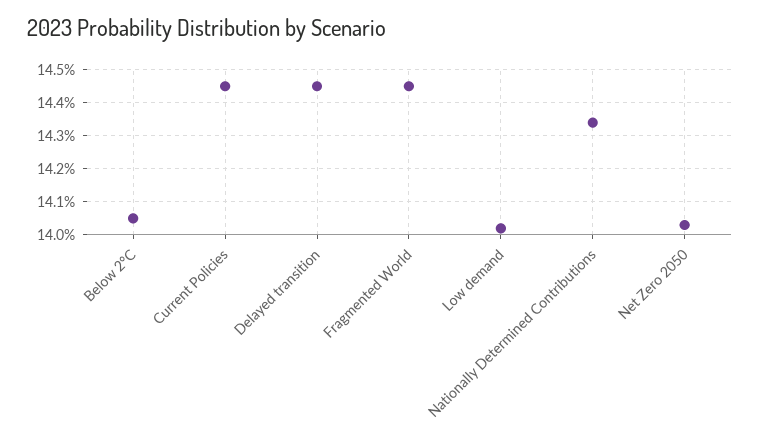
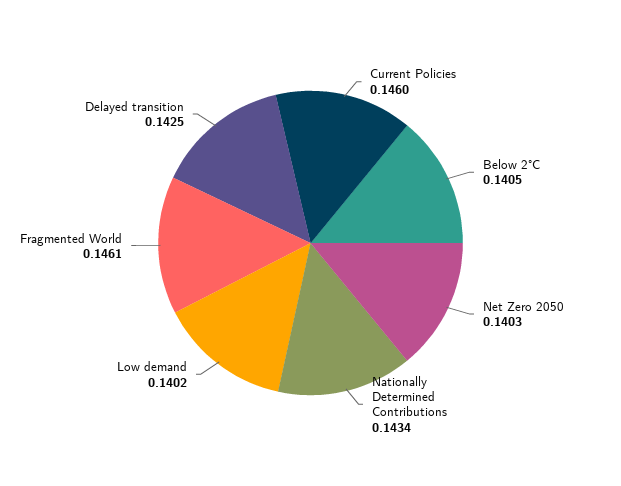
  {
    "Below 2°C": 0.1405,
-   "Current Policies": 0.1445,
+   "Current Policies": 0.146,
-   "Delayed transition": 0.1445,
+   "Delayed transition": 0.1425,
-   "Fragmented World": 0.1445,
+   "Fragmented World": 0.1461,
    "Low demand": 0.1402,
    "Nationally Determined Contributions": 0.1434,
    "Net Zero 2050": 0.1403
  }

